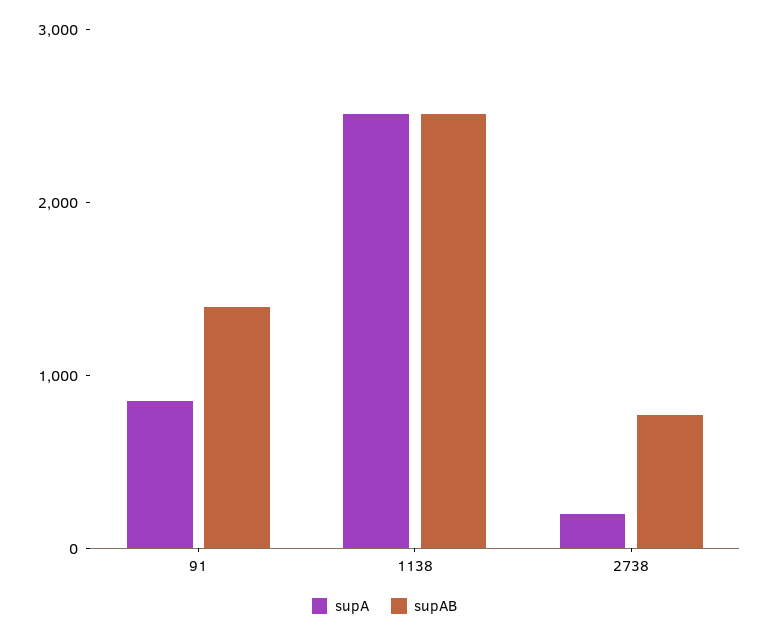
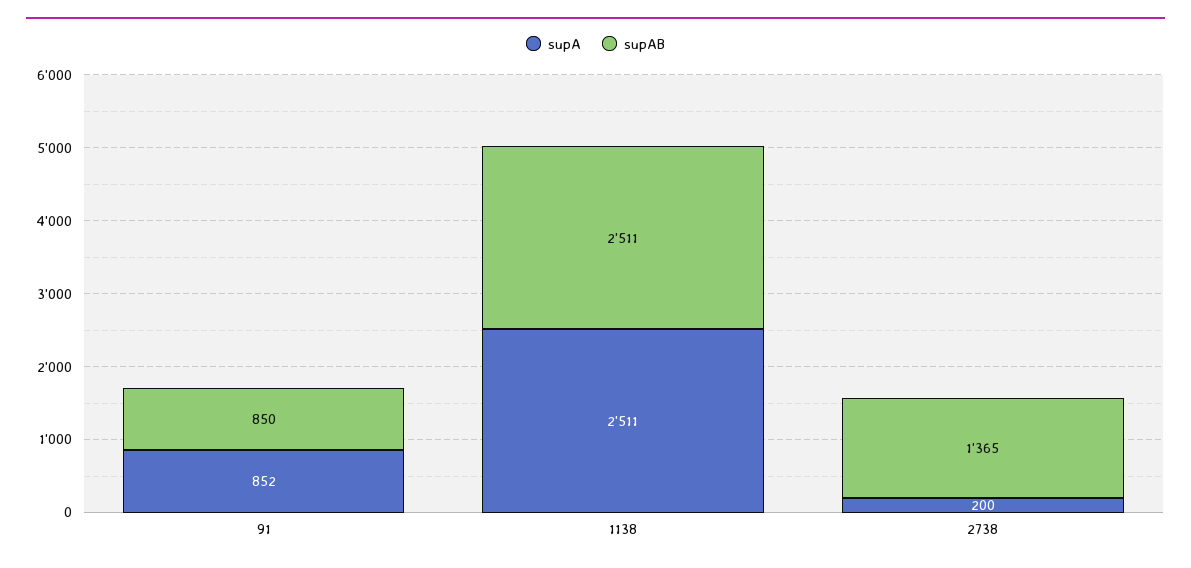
  {
    "supA": {
      "91": 852,
      "1138": 2511,
      "2738": 200
    },
    "supAB": {
-     "91": 1400,
+     "91": 850,
      "1138": 2511,
-     "2738": 800
+     "2738": 1365
    }
  }

